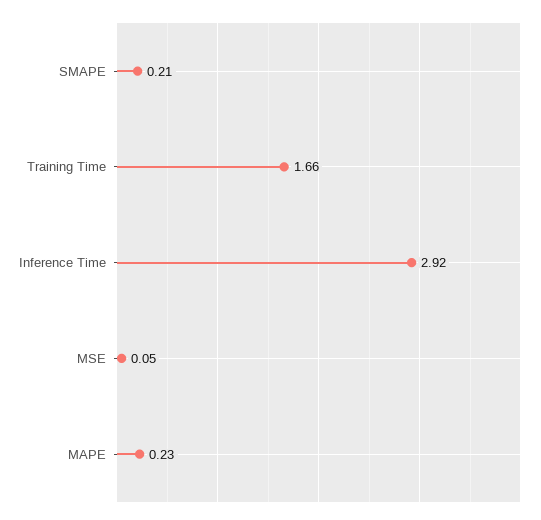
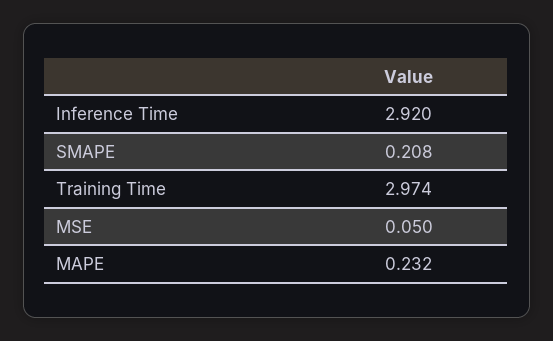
  {
    "SMAPE": 0.208,
-   "Training Time": 1.66,
+   "Training Time": 2.974,
    "Inference Time": 2.92,
    "MSE": 0.05,
    "MAPE": 0.232
  }

